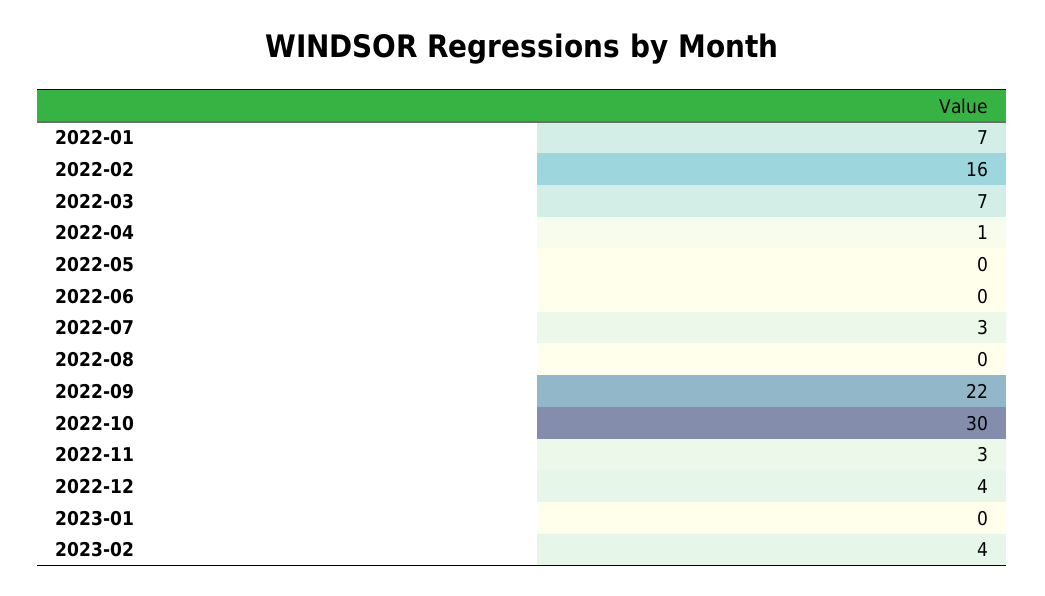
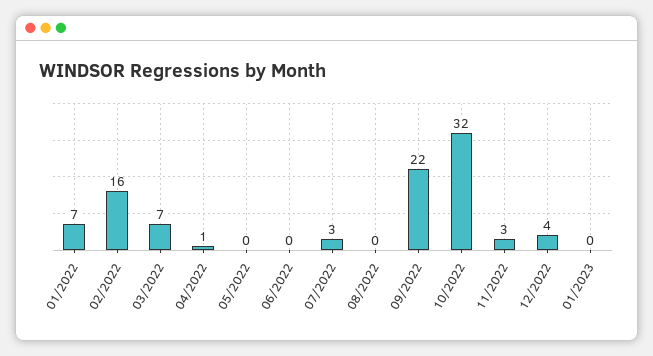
  {
    "2022-01": 7,
    "2022-02": 16,
    "2022-03": 7,
    "2022-04": 1,
    "2022-05": 0,
    "2022-06": 0,
    "2022-07": 3,
    "2022-08": 0,
    "2022-09": 22,
-   "2022-10": 30,
+   "2022-10": 32,
    "2022-11": 3,
    "2022-12": 4,
-   "2023-01": 0,
+   "2023-01": 0
-   "2023-02": 4
  }

